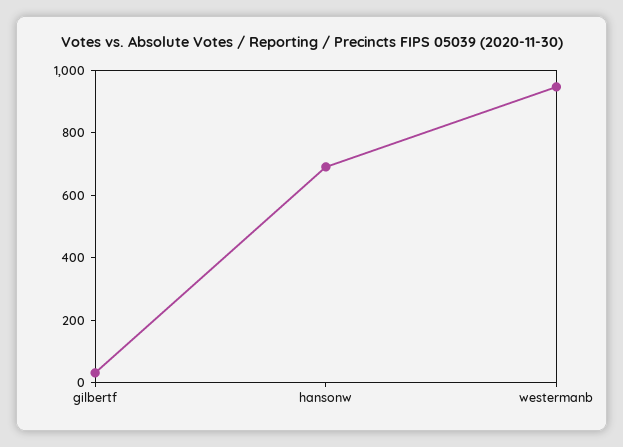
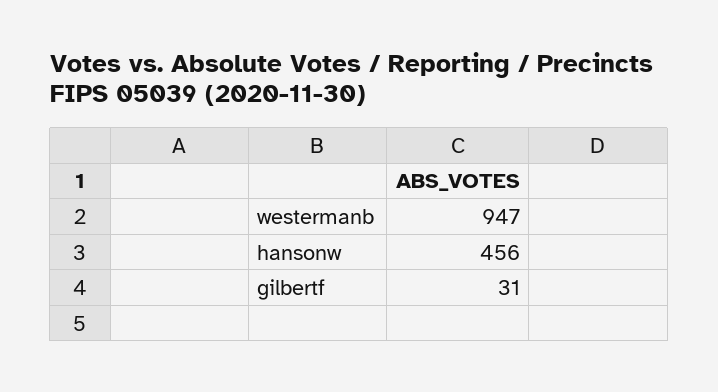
  {
    "gilbertf": 31,
-   "hansonw": 700,
+   "hansonw": 456,
    "westermanb": 947
  }

